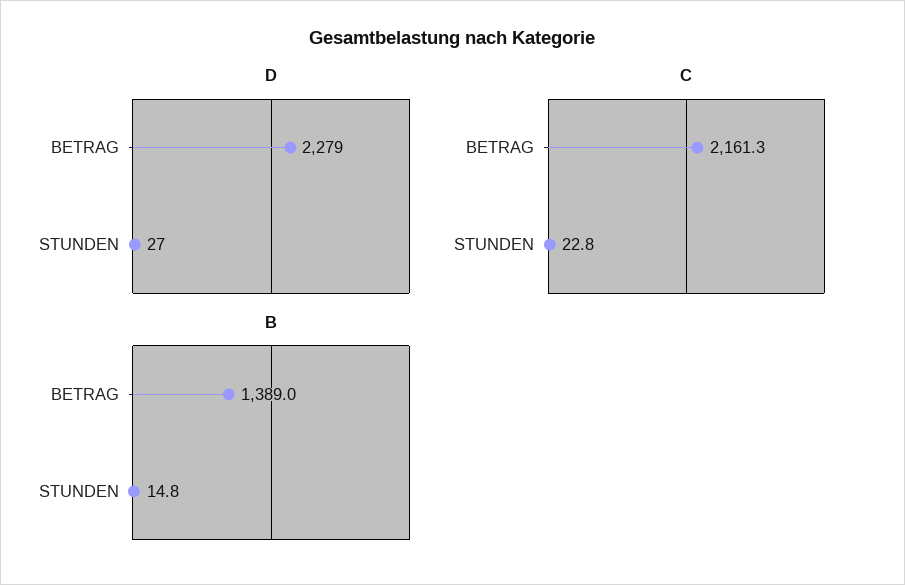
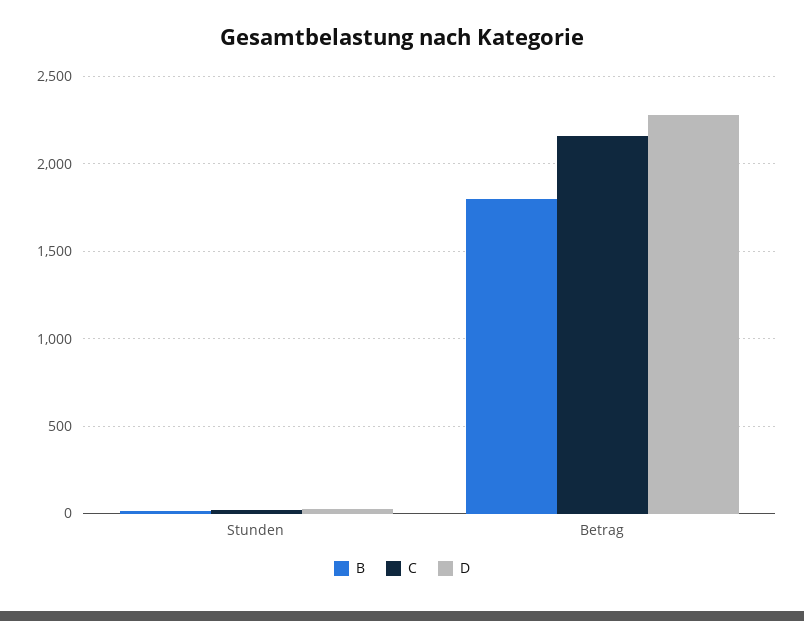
  {
    "D": {
      "BETRAG": 2279,
      "STUNDEN": 27
    },
    "C": {
      "BETRAG": 2161.3,
      "STUNDEN": 22.8
    },
    "B": {
-     "BETRAG": 1389,
+     "BETRAG": 1800,
      "STUNDEN": 14.8
    }
  }

